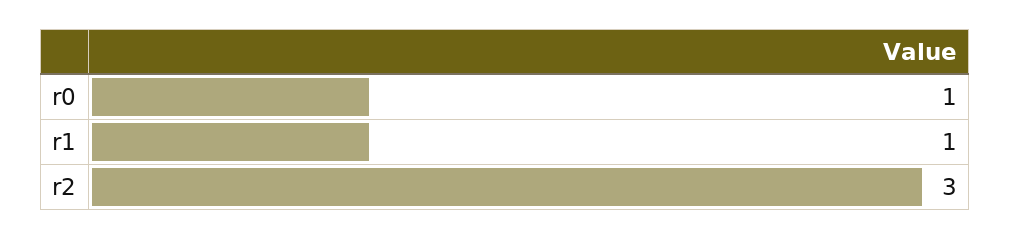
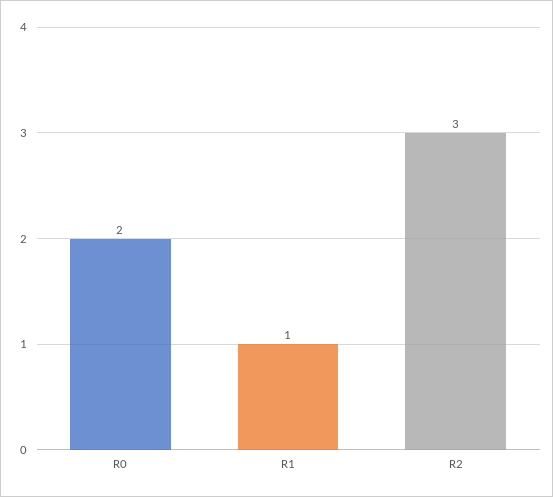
  {
-   "r0": 1,
+   "r0": 2,
    "r1": 1,
    "r2": 3
  }

